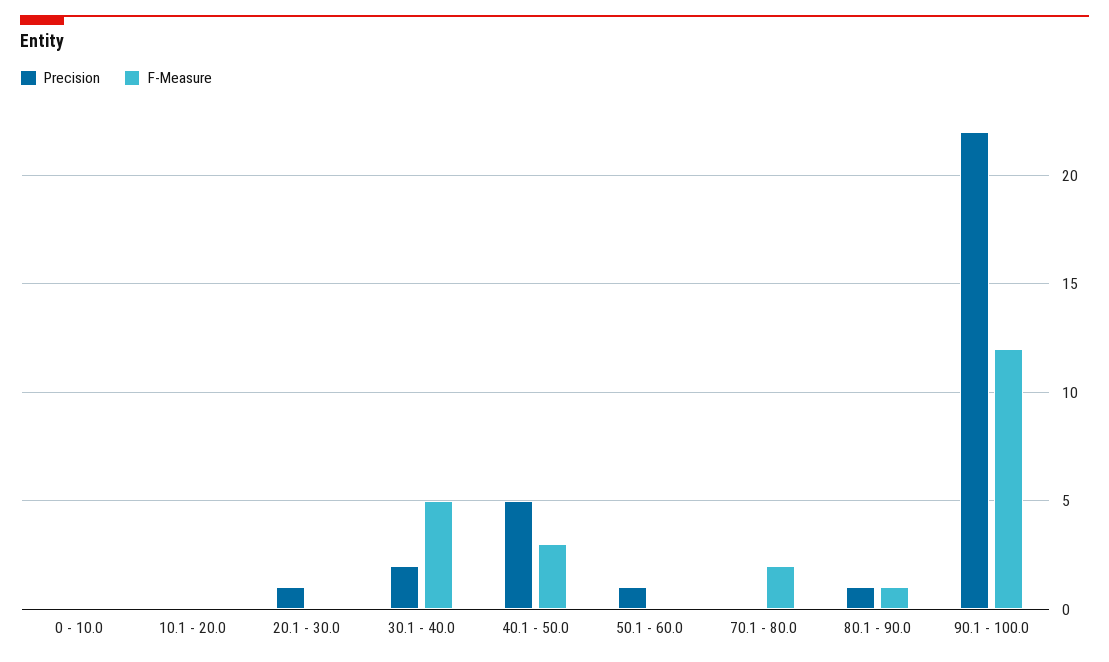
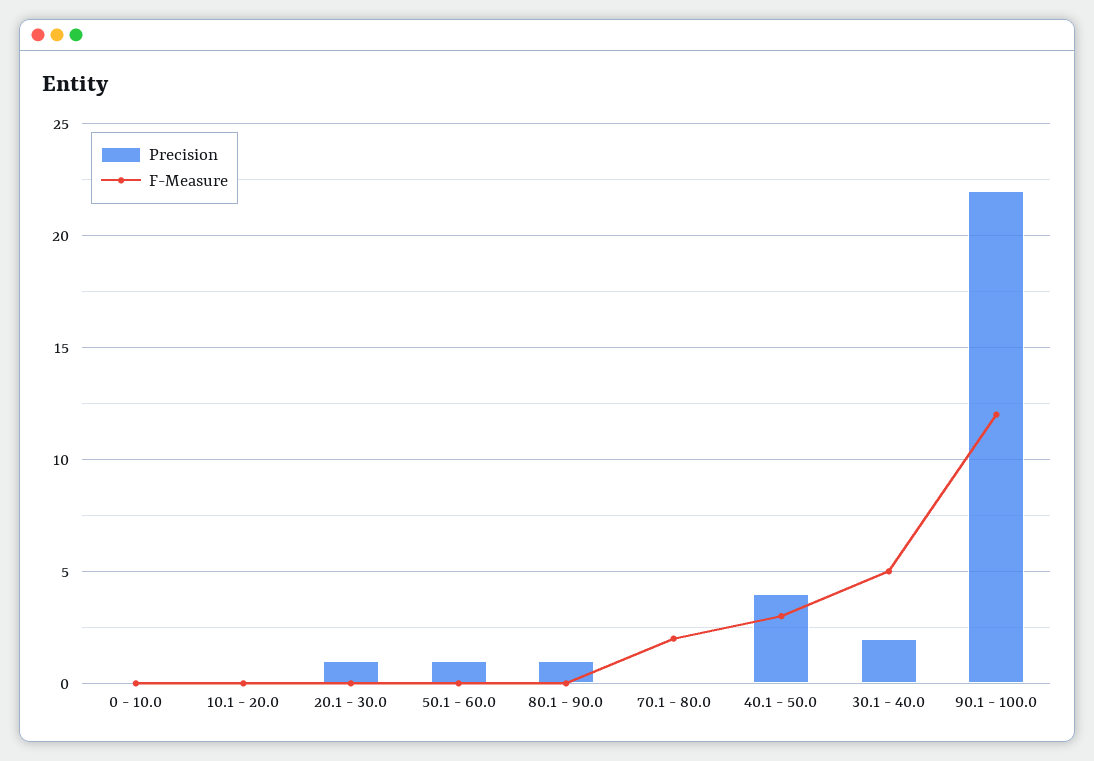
  {
    "Precision": {
      "0 - 10.0": 0,
      "10.1 - 20.0": 0,
      "20.1 - 30.0": 1,
      "30.1 - 40.0": 2,
-     "40.1 - 50.0": 5,
+     "40.1 - 50.0": 4,
      "50.1 - 60.0": 1,
      "70.1 - 80.0": 0,
      "80.1 - 90.0": 1,
      "90.1 - 100.0": 22
    },
    "F-Measure": {
      "0 - 10.0": 0,
      "10.1 - 20.0": 0,
      "20.1 - 30.0": 0,
      "30.1 - 40.0": 5,
      "40.1 - 50.0": 3,
      "50.1 - 60.0": 0,
      "70.1 - 80.0": 2,
-     "80.1 - 90.0": 1,
+     "80.1 - 90.0": 0,
      "90.1 - 100.0": 12
    }
  }

